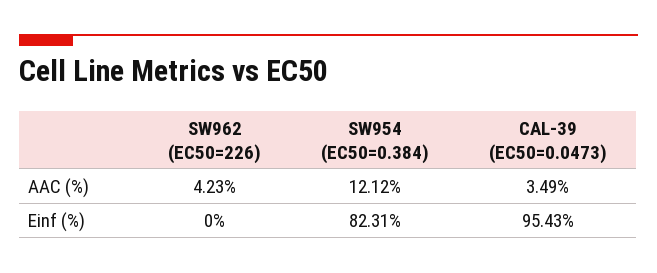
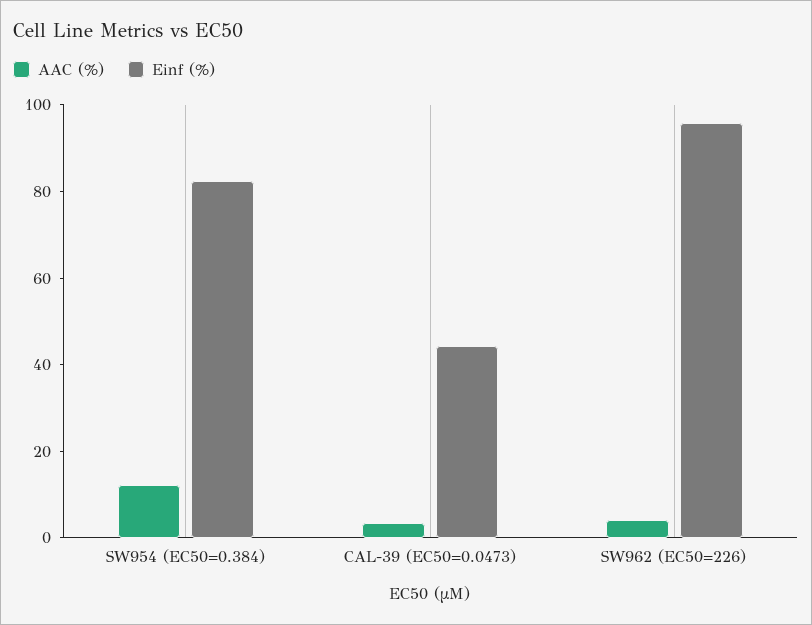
  {
    "AAC (%)": {
      "SW962 (EC50=226)": 4.23,
      "SW954 (EC50=0.384)": 12.12,
      "CAL-39 (EC50=0.0473)": 3.49
    },
    "Einf (%)": {
-     "SW962 (EC50=226)": 0,
+     "SW962 (EC50=226)": 95,
      "SW954 (EC50=0.384)": 82.31,
-     "CAL-39 (EC50=0.0473)": 95.43
+     "CAL-39 (EC50=0.0473)": 45
    }
  }

